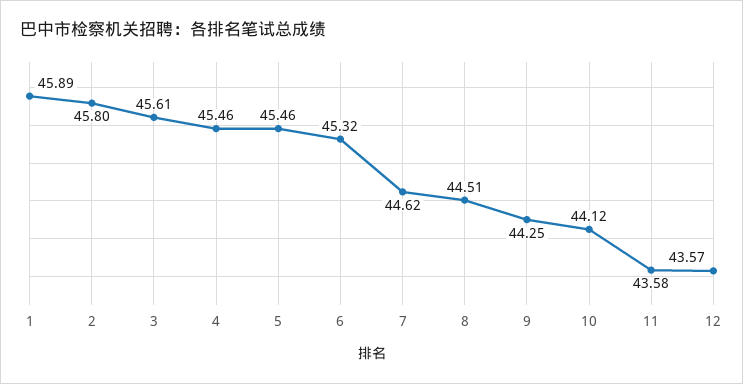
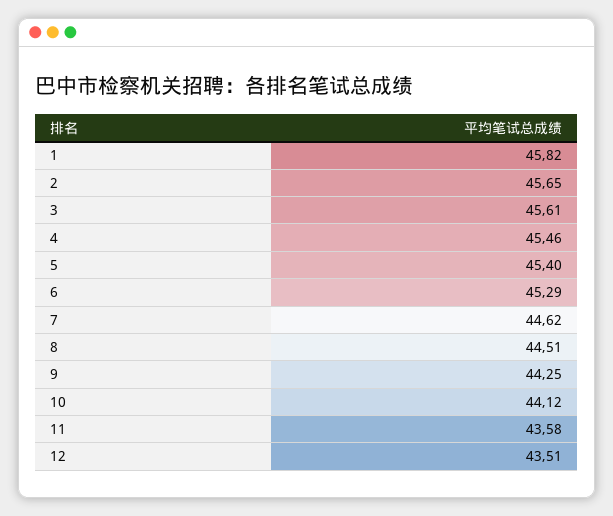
  {
-   "1": 45.89,
+   "1": 45.82,
-   "2": 45.8,
+   "2": 45.65,
    "3": 45.61,
    "4": 45.46,
-   "5": 45.46,
+   "5": 45.4,
-   "6": 45.32,
+   "6": 45.29,
    "7": 44.62,
    "8": 44.51,
    "9": 44.25,
    "10": 44.12,
    "11": 43.58,
-   "12": 43.57
+   "12": 43.51
  }

